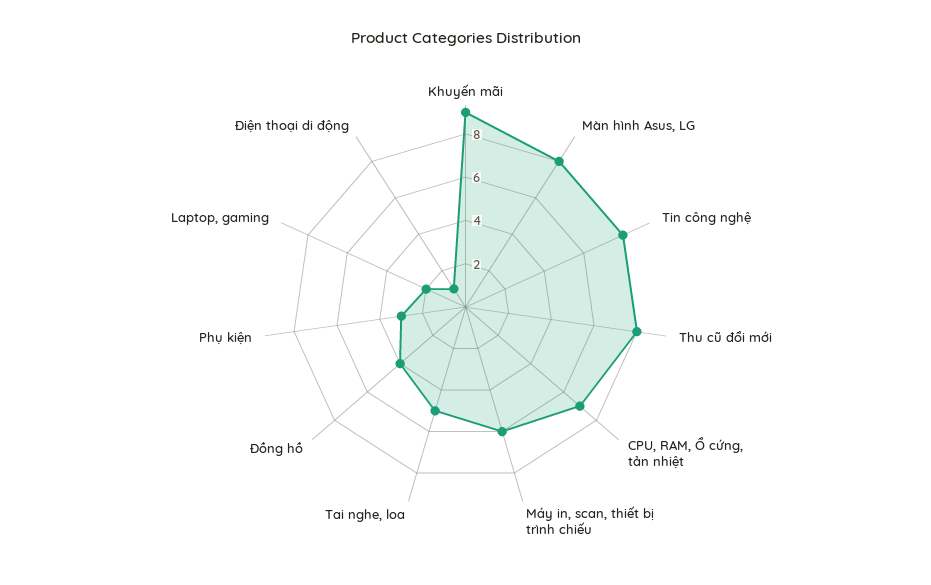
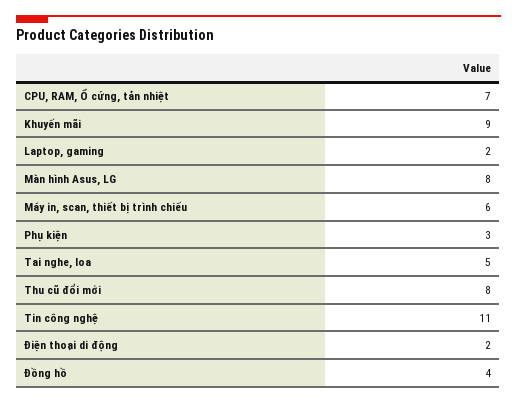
  {
    "Khuyến mãi": 9,
    "Màn hình Asus, LG": 8,
-   "Tin công nghệ": 8,
+   "Tin công nghệ": 11,
    "Thu cũ đổi mới": 8,
    "CPU, RAM, Ổ cứng, tản nhiệt": 7,
    "Máy in, scan, thiết bị trình chiếu": 6,
    "Tai nghe, loa": 5,
    "Đồng hồ": 4,
    "Phụ kiện": 3,
    "Laptop, gaming": 2,
-   "Điện thoại di động": 1
+   "Điện thoại di động": 2
  }

